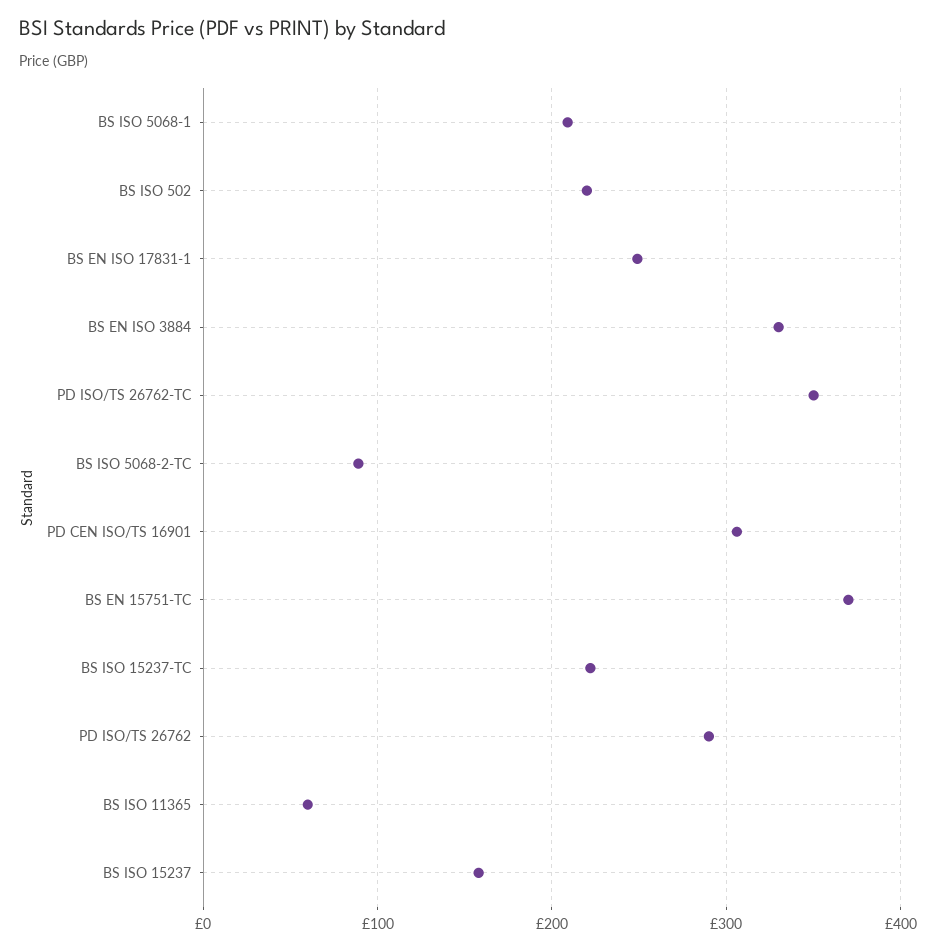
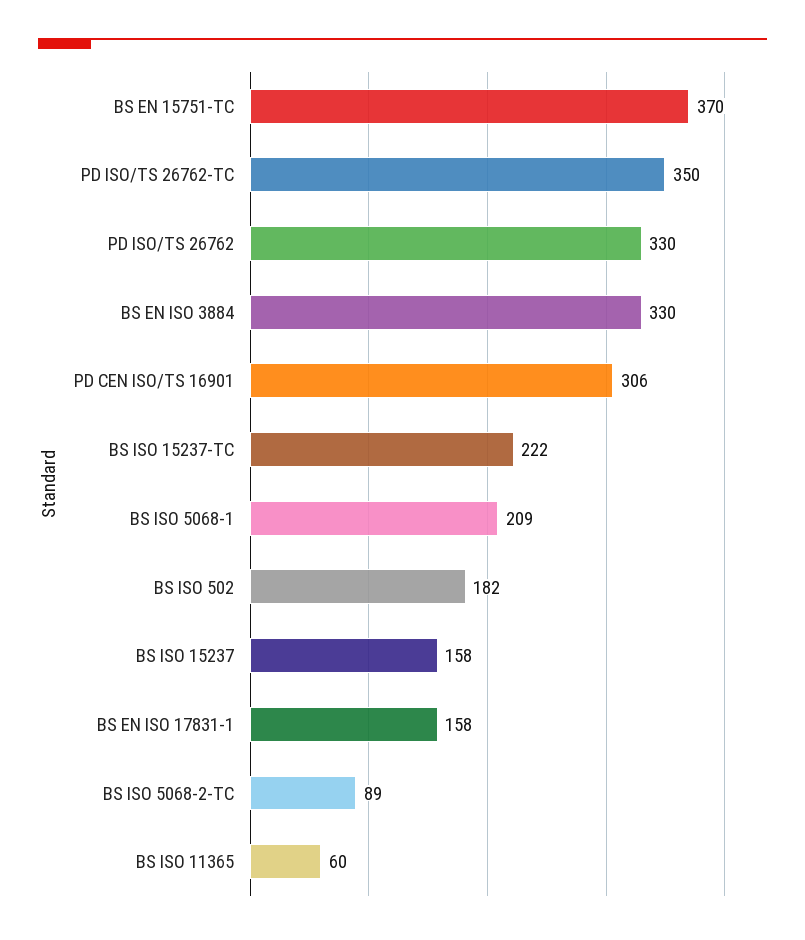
  {
    "BS ISO 5068-1": 209,
-   "BS ISO 502": 220,
+   "BS ISO 502": 182,
-   "BS EN ISO 17831-1": 250,
+   "BS EN ISO 17831-1": 158,
    "BS EN ISO 3884": 330,
    "PD ISO/TS 26762-TC": 350,
    "BS ISO 5068-2-TC": 89,
    "PD CEN ISO/TS 16901": 306,
    "BS EN 15751-TC": 370,
    "BS ISO 15237-TC": 222,
-   "PD ISO/TS 26762": 290,
+   "PD ISO/TS 26762": 330,
    "BS ISO 11365": 60,
    "BS ISO 15237": 158
  }

